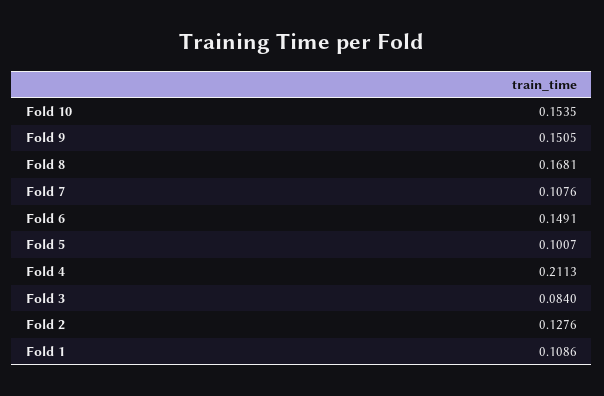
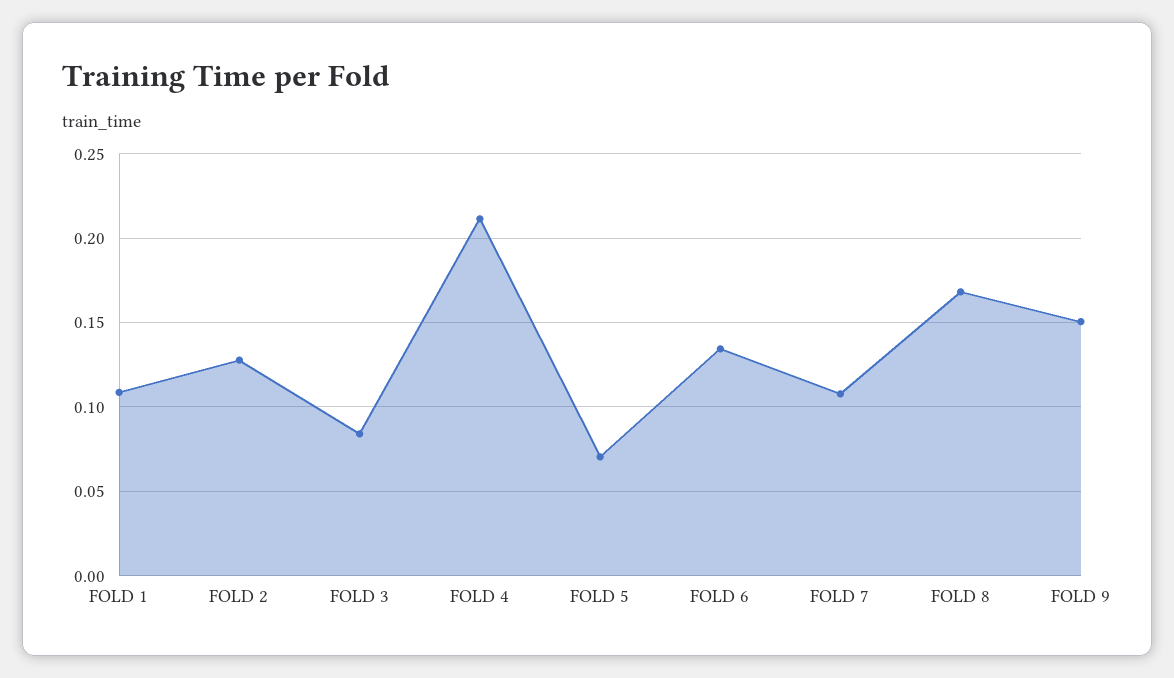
  {
-   "Fold 10": 0.1535,
    "Fold 9": 0.1505,
    "Fold 8": 0.1681,
    "Fold 7": 0.1076,
-   "Fold 6": 0.1491,
+   "Fold 6": 0.135,
-   "Fold 5": 0.1007,
+   "Fold 5": 0.07,
    "Fold 4": 0.2113,
    "Fold 3": 0.084,
    "Fold 2": 0.1276,
    "Fold 1": 0.1086
  }

